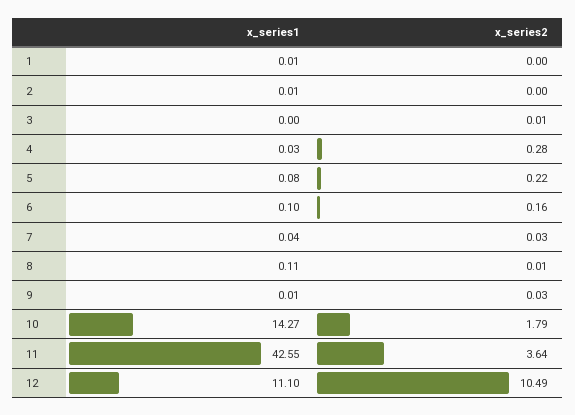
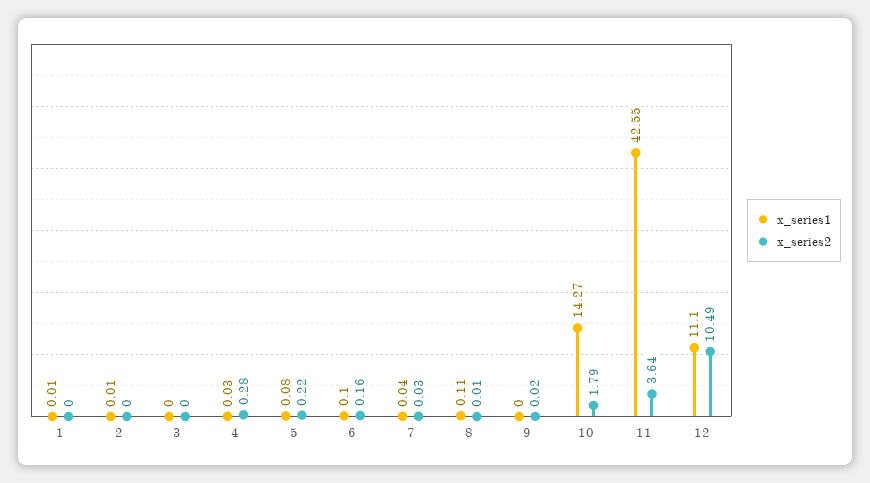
  {
    "x_series1": {
      "1": 0.01,
      "2": 0.01,
      "3": 0,
      "4": 0.03,
      "5": 0.08,
      "6": 0.1,
      "7": 0.04,
      "8": 0.11,
-     "9": 0.01,
+     "9": 0,
      "10": 14.27,
      "11": 42.55,
      "12": 11.1
    },
    "x_series2": {
      "1": 0,
      "2": 0,
-     "3": 0.01,
+     "3": 0,
      "4": 0.28,
      "5": 0.22,
      "6": 0.16,
      "7": 0.03,
      "8": 0.01,
-     "9": 0.03,
+     "9": 0.02,
      "10": 1.79,
      "11": 3.64,
      "12": 10.49
    }
  }

